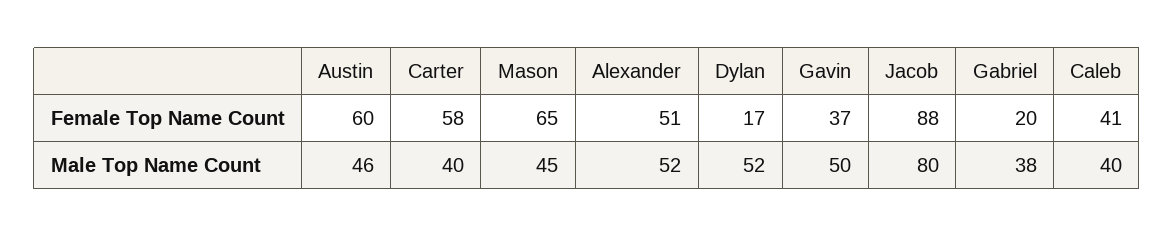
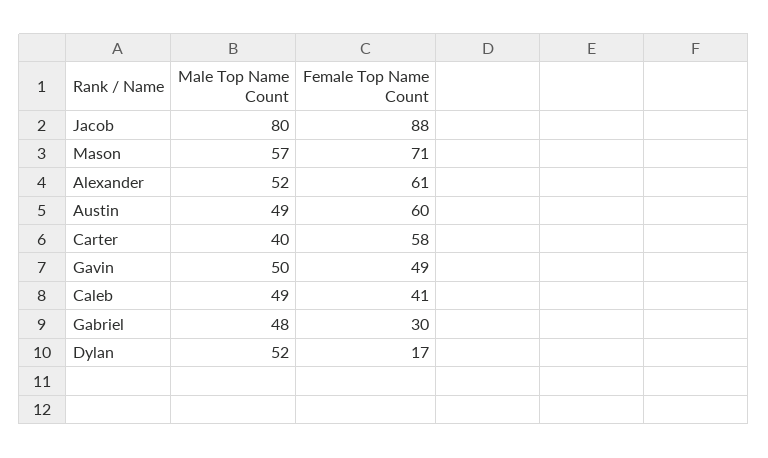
  {
    "Austin": {
      "Female Top Name Count": 60,
-     "Male Top Name Count": 46
+     "Male Top Name Count": 49
    },
    "Carter": {
      "Female Top Name Count": 58,
      "Male Top Name Count": 40
    },
    "Mason": {
-     "Female Top Name Count": 65,
+     "Female Top Name Count": 71,
-     "Male Top Name Count": 45
+     "Male Top Name Count": 57
    },
    "Alexander": {
-     "Female Top Name Count": 51,
+     "Female Top Name Count": 61,
      "Male Top Name Count": 52
    },
    "Dylan": {
      "Female Top Name Count": 17,
      "Male Top Name Count": 52
    },
    "Gavin": {
-     "Female Top Name Count": 37,
+     "Female Top Name Count": 49,
      "Male Top Name Count": 50
    },
    "Jacob": {
      "Female Top Name Count": 88,
      "Male Top Name Count": 80
    },
    "Gabriel": {
-     "Female Top Name Count": 20,
+     "Female Top Name Count": 30,
-     "Male Top Name Count": 38
+     "Male Top Name Count": 48
    },
    "Caleb": {
      "Female Top Name Count": 41,
-     "Male Top Name Count": 40
+     "Male Top Name Count": 49
    }
  }

